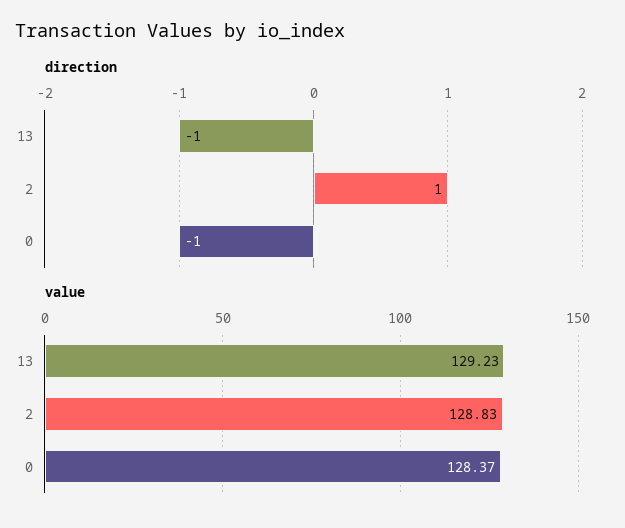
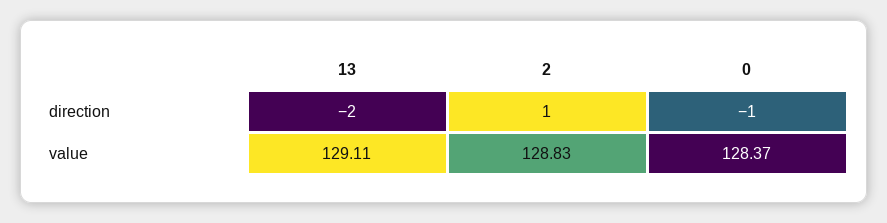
  {
    "direction": {
-     "13": -1,
+     "13": -2,
      "2": 1,
      "0": -1
    },
    "value": {
-     "13": 129.23,
+     "13": 129.11,
      "2": 128.83,
      "0": 128.37
    }
  }

